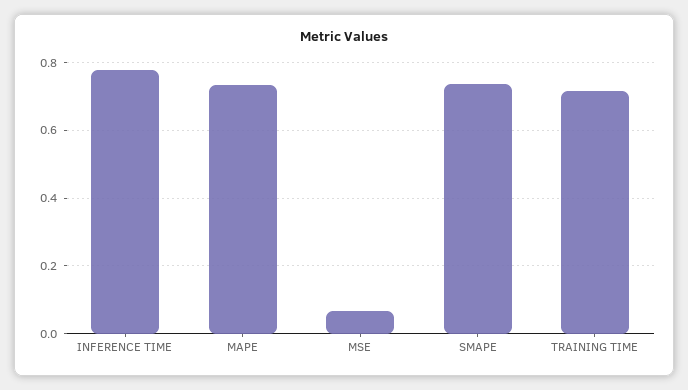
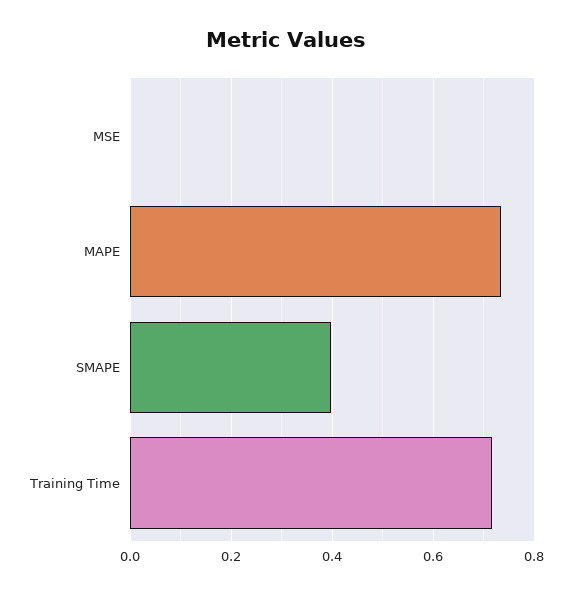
  {
-   "INFERENCE TIME": 0.78,
    "MAPE": 0.74,
-   "MSE": 0.06,
+   "MSE": 0,
-   "SMAPE": 0.74,
+   "SMAPE": 0.4,
    "TRAINING TIME": 0.72
  }

